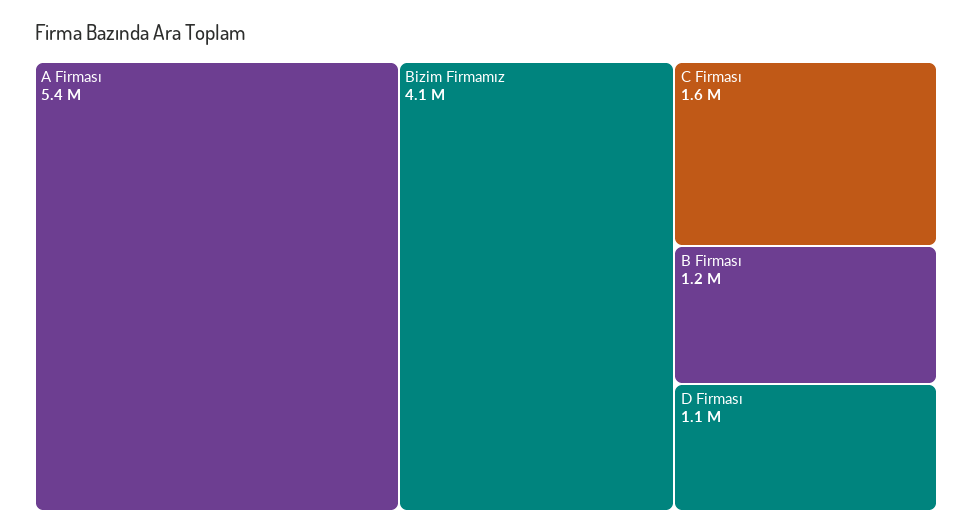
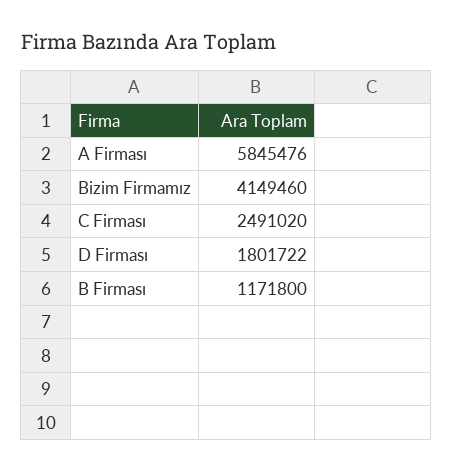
  {
-   "A Firması": 5400000,
+   "A Firması": 5845476,
    "Bizim Firmamız": 4149460,
-   "C Firması": 1600000,
+   "C Firması": 2491020,
    "B Firması": 1171800,
-   "D Firması": 1100000
+   "D Firması": 1801722
  }

